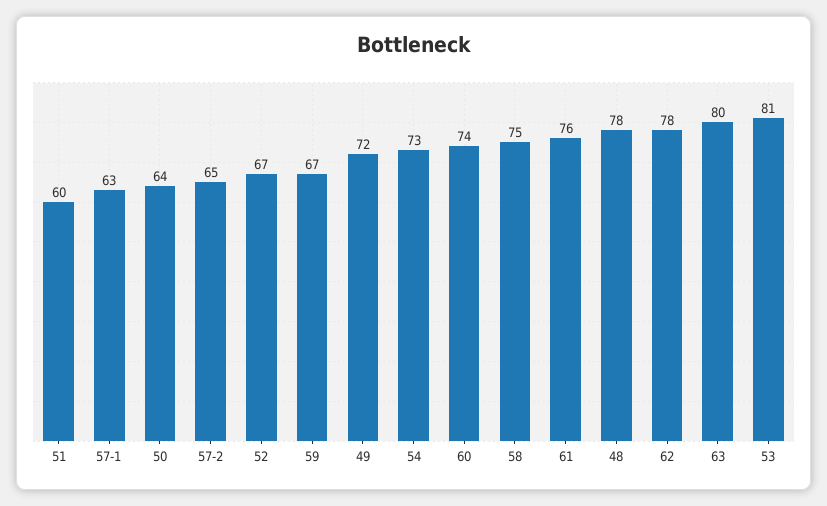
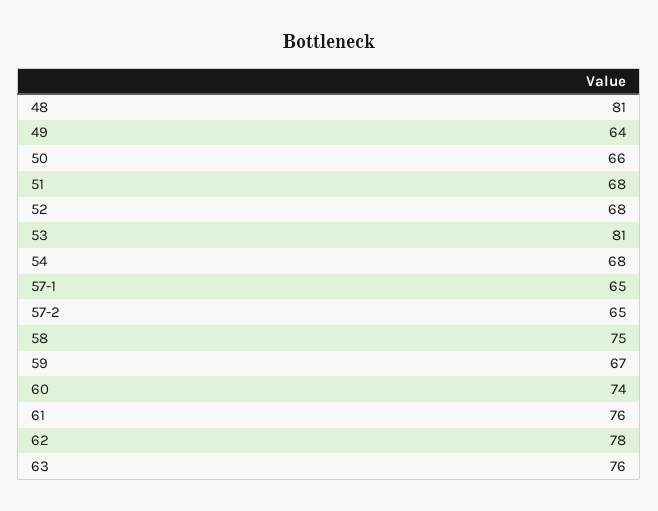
  {
-   "51": 60,
+   "51": 68,
-   "57-1": 63,
+   "57-1": 65,
-   "50": 64,
+   "50": 66,
    "57-2": 65,
-   "52": 67,
+   "52": 68,
    "59": 67,
-   "49": 72,
+   "49": 64,
-   "54": 73,
+   "54": 68,
    "60": 74,
    "58": 75,
    "61": 76,
-   "48": 78,
+   "48": 81,
    "62": 78,
-   "63": 80,
+   "63": 76,
    "53": 81
  }

